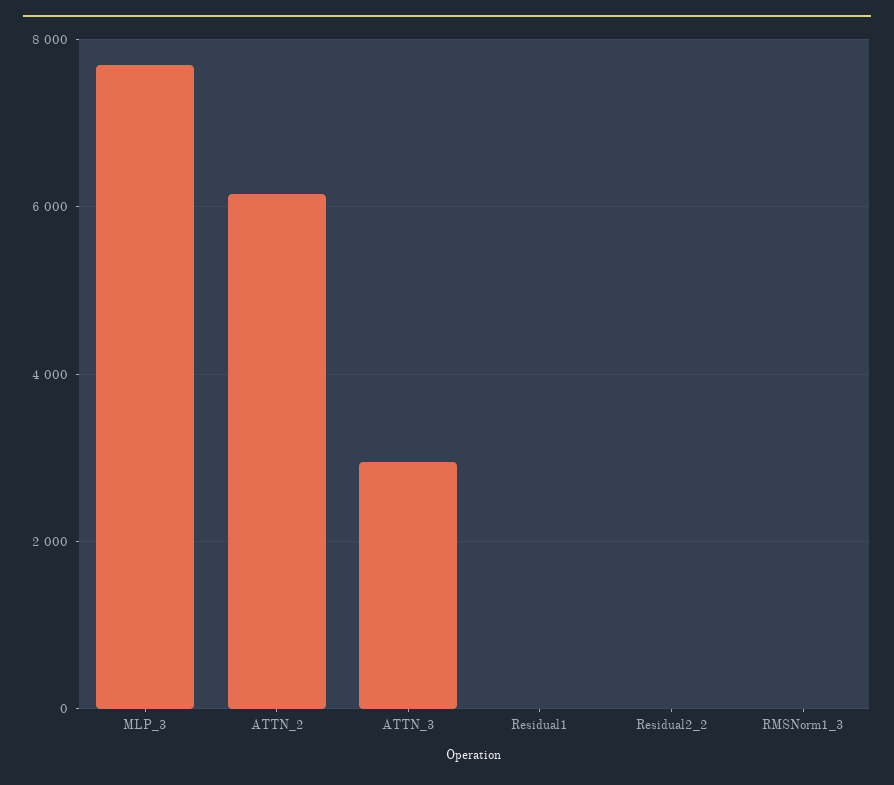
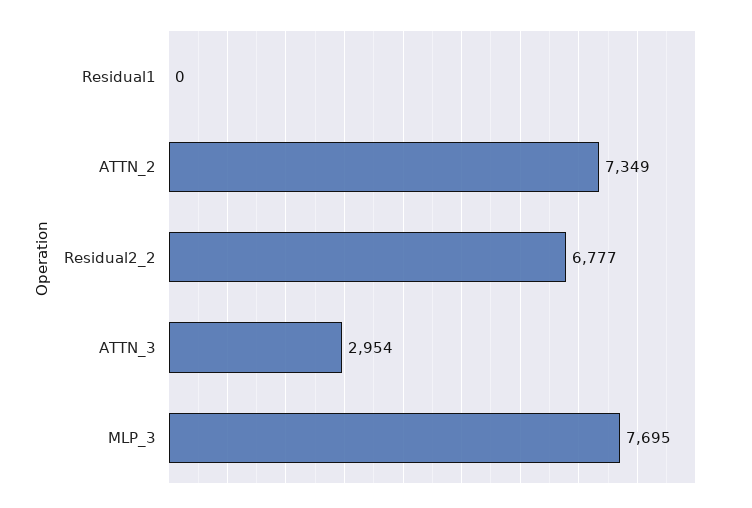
  {
    "MLP_3": 7695,
-   "ATTN_2": 6200,
+   "ATTN_2": 7349,
    "ATTN_3": 2954,
    "Residual1": 0,
-   "Residual2_2": 0,
+   "Residual2_2": 6777
-   "RMSNorm1_3": 0
  }

